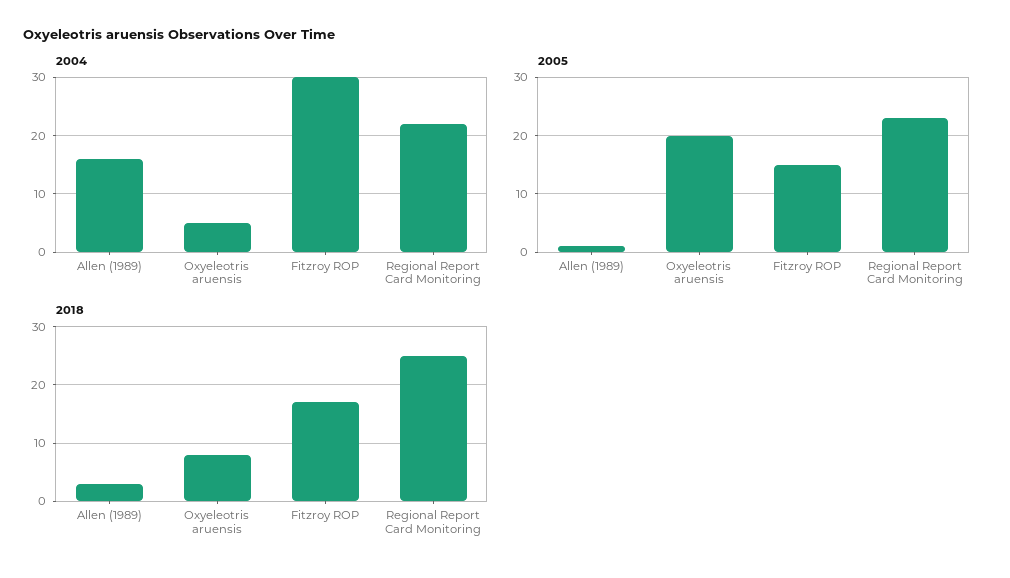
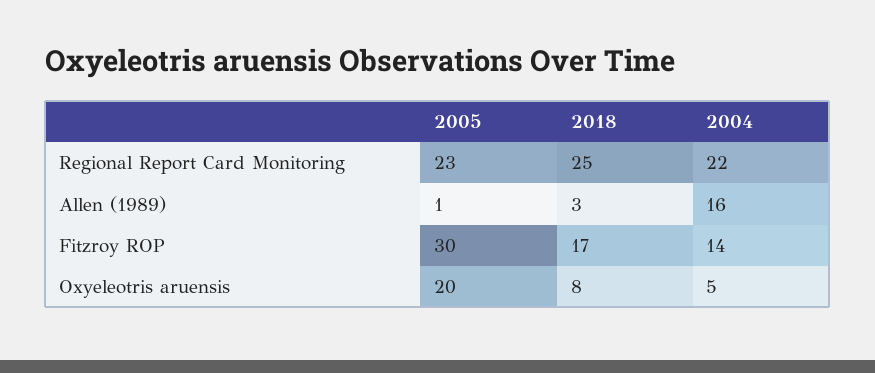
  {
    "2004": {
      "Allen (1989)": 16,
      "Oxyeleotris aruensis": 5,
-     "Fitzroy ROP": 30,
+     "Fitzroy ROP": 14,
      "Regional Report Card Monitoring": 22
    },
    "2005": {
      "Allen (1989)": 1,
      "Oxyeleotris aruensis": 20,
-     "Fitzroy ROP": 15,
+     "Fitzroy ROP": 30,
      "Regional Report Card Monitoring": 23
    },
    "2018": {
      "Allen (1989)": 3,
      "Oxyeleotris aruensis": 8,
      "Fitzroy ROP": 17,
      "Regional Report Card Monitoring": 25
    }
  }

